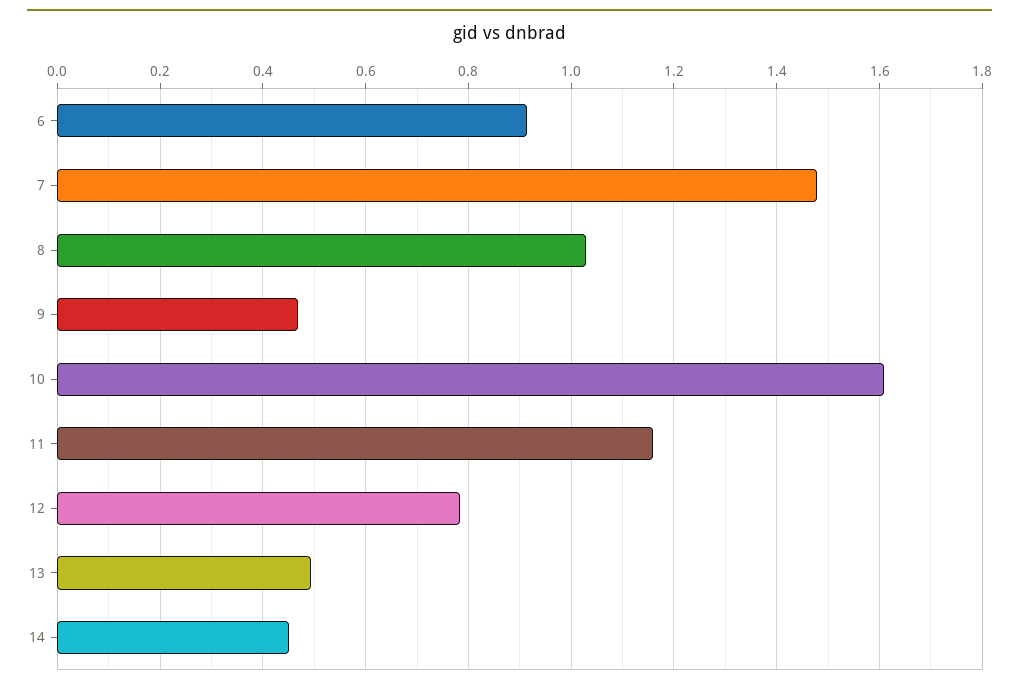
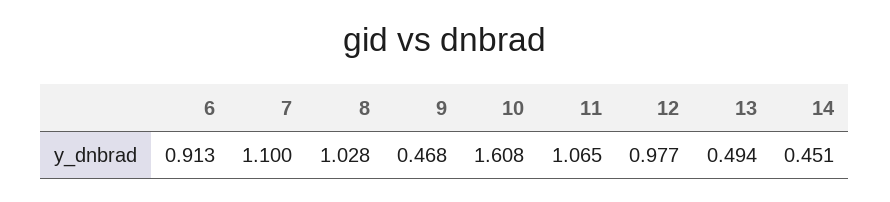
  {
    "6": 0.913,
-   "7": 1.48,
+   "7": 1.1,
    "8": 1.028,
    "9": 0.468,
    "10": 1.608,
-   "11": 1.16,
+   "11": 1.065,
-   "12": 0.78,
+   "12": 0.977,
    "13": 0.494,
    "14": 0.451
  }

